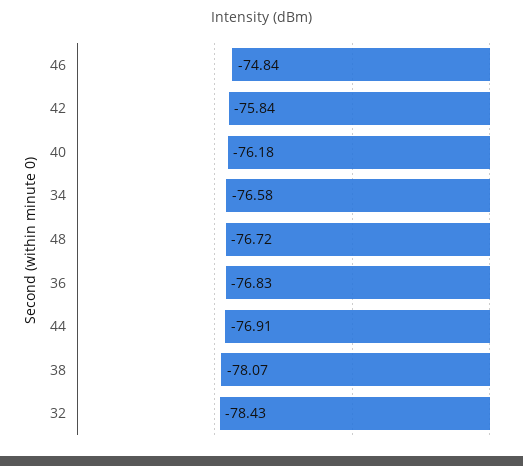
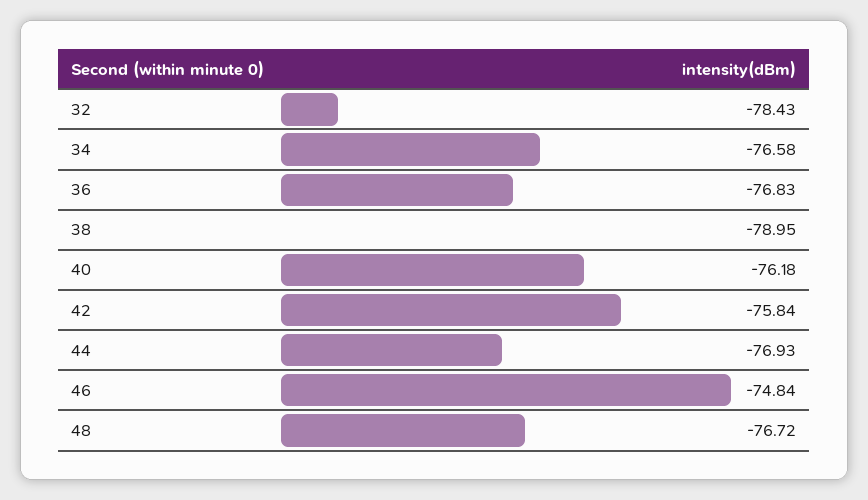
  {
    "46": -74.84,
    "42": -75.84,
    "40": -76.18,
    "34": -76.58,
    "48": -76.72,
    "36": -76.83,
-   "44": -76.91,
+   "44": -76.93,
-   "38": -78.07,
+   "38": -78.95,
    "32": -78.43
  }

